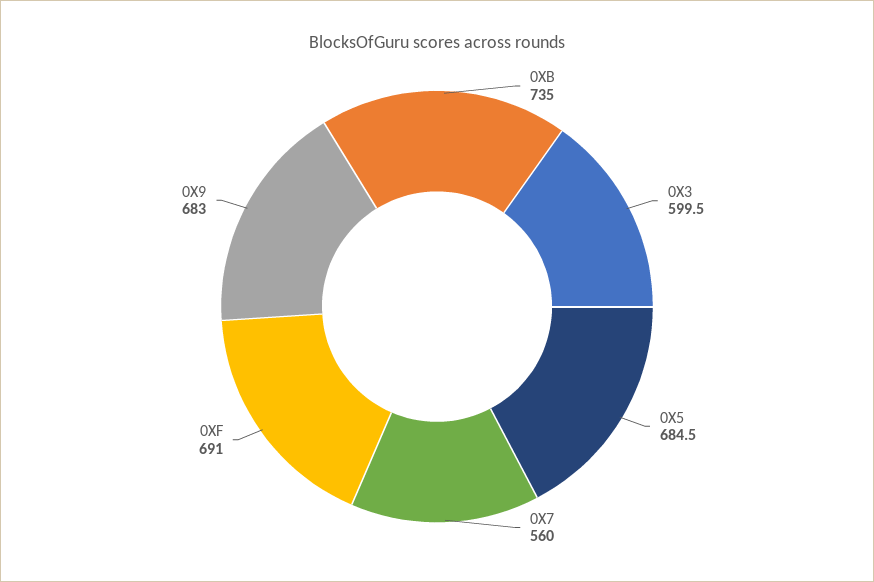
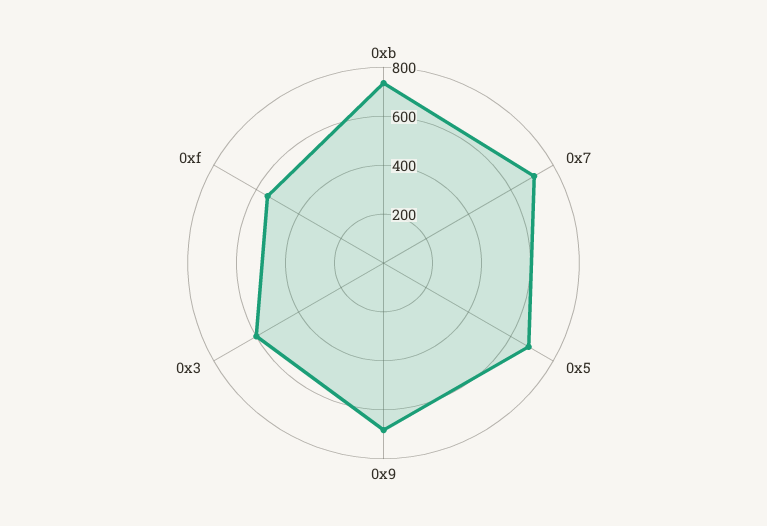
  {
    "0XB": 735,
    "0X3": 599.5,
    "0X5": 684.5,
-   "0X7": 560,
+   "0X7": 700,
-   "0XF": 691,
+   "0XF": 550,
    "0X9": 683
  }

